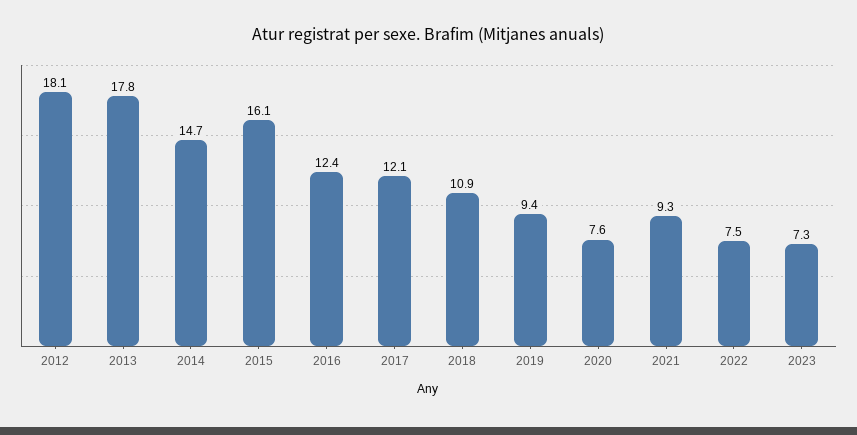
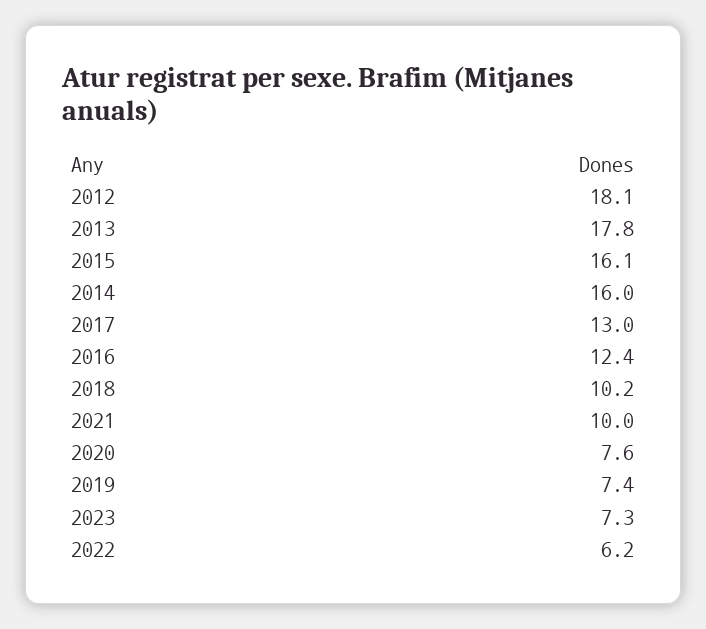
  {
    "2012": 18.1,
    "2013": 17.8,
-   "2014": 14.7,
+   "2014": 16,
    "2015": 16.1,
    "2016": 12.4,
-   "2017": 12.1,
+   "2017": 13,
-   "2018": 10.9,
+   "2018": 10.2,
-   "2019": 9.4,
+   "2019": 7.4,
    "2020": 7.6,
-   "2021": 9.3,
+   "2021": 10,
-   "2022": 7.5,
+   "2022": 6.2,
    "2023": 7.3
  }

